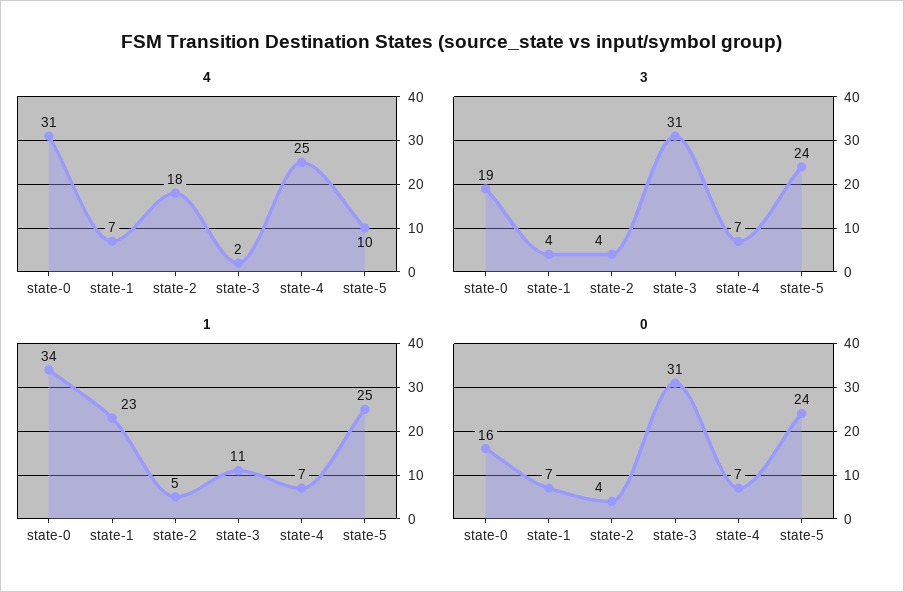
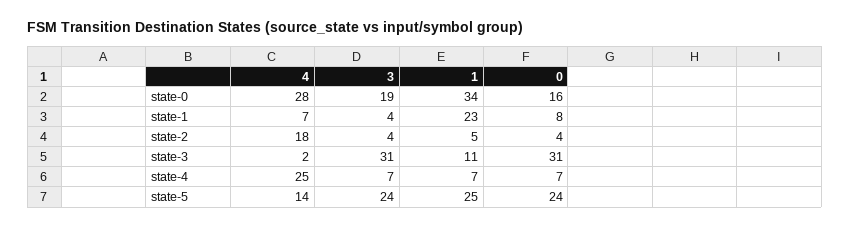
  {
    "4": {
-     "state-0": 31,
+     "state-0": 28,
      "state-1": 7,
      "state-2": 18,
      "state-3": 2,
      "state-4": 25,
-     "state-5": 10
+     "state-5": 14
    },
    "3": {
      "state-0": 19,
      "state-1": 4,
      "state-2": 4,
      "state-3": 31,
      "state-4": 7,
      "state-5": 24
    },
    "1": {
      "state-0": 34,
      "state-1": 23,
      "state-2": 5,
      "state-3": 11,
      "state-4": 7,
      "state-5": 25
    },
    "0": {
      "state-0": 16,
-     "state-1": 7,
+     "state-1": 8,
      "state-2": 4,
      "state-3": 31,
      "state-4": 7,
      "state-5": 24
    }
  }

